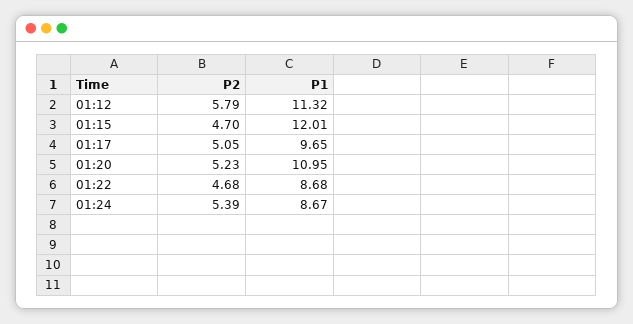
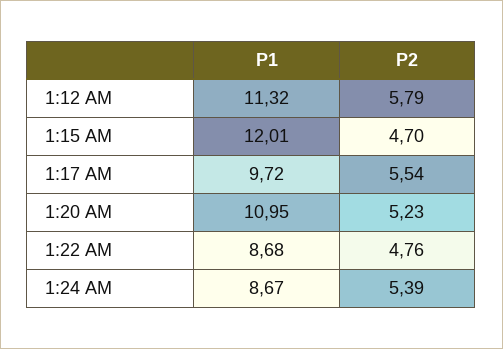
  {
    "P2": {
      "01:12": 5.79,
      "01:15": 4.7,
-     "01:17": 5.05,
+     "01:17": 5.54,
      "01:20": 5.23,
-     "01:22": 4.68,
+     "01:22": 4.76,
      "01:24": 5.39
    },
    "P1": {
      "01:12": 11.32,
      "01:15": 12.01,
-     "01:17": 9.65,
+     "01:17": 9.72,
      "01:20": 10.95,
      "01:22": 8.68,
      "01:24": 8.67
    }
  }

